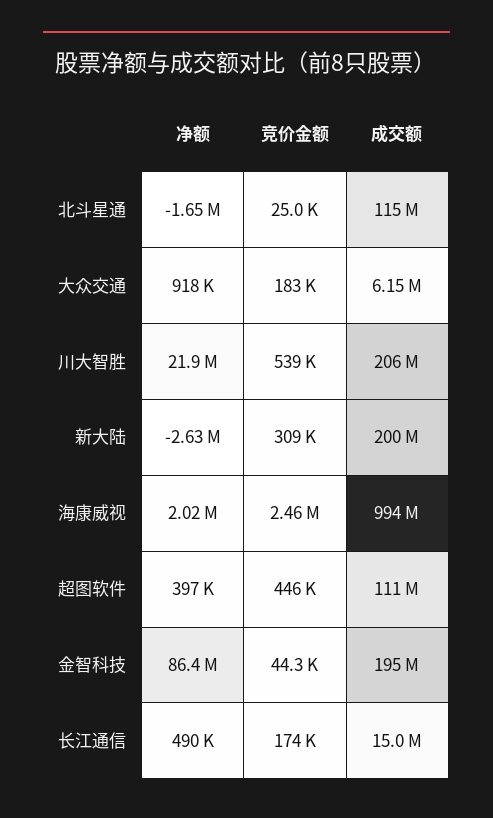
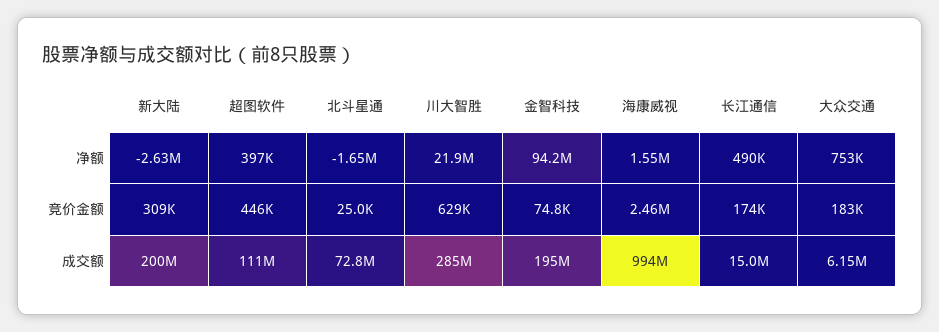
  {
    "净额": {
      "北斗星通": -1650000,
-     "大众交通": 918000,
+     "大众交通": 753000,
      "川大智胜": 21900000,
      "新大陆": -2630000,
-     "海康威视": 2020000,
+     "海康威视": 1550000,
      "超图软件": 397000,
-     "金智科技": 86400000,
+     "金智科技": 94200000,
      "长江通信": 490000
    },
    "竞价金额": {
      "北斗星通": 25000,
      "大众交通": 183000,
-     "川大智胜": 539000,
+     "川大智胜": 629000,
      "新大陆": 309000,
      "海康威视": 2460000,
      "超图软件": 446000,
-     "金智科技": 44300,
+     "金智科技": 74800,
      "长江通信": 174000
    },
    "成交额": {
-     "北斗星通": 115000000,
+     "北斗星通": 72800000,
      "大众交通": 6150000,
-     "川大智胜": 206000000,
+     "川大智胜": 285000000,
      "新大陆": 200000000,
      "海康威视": 994000000,
      "超图软件": 111000000,
      "金智科技": 195000000,
      "长江通信": 15000000
    }
  }

